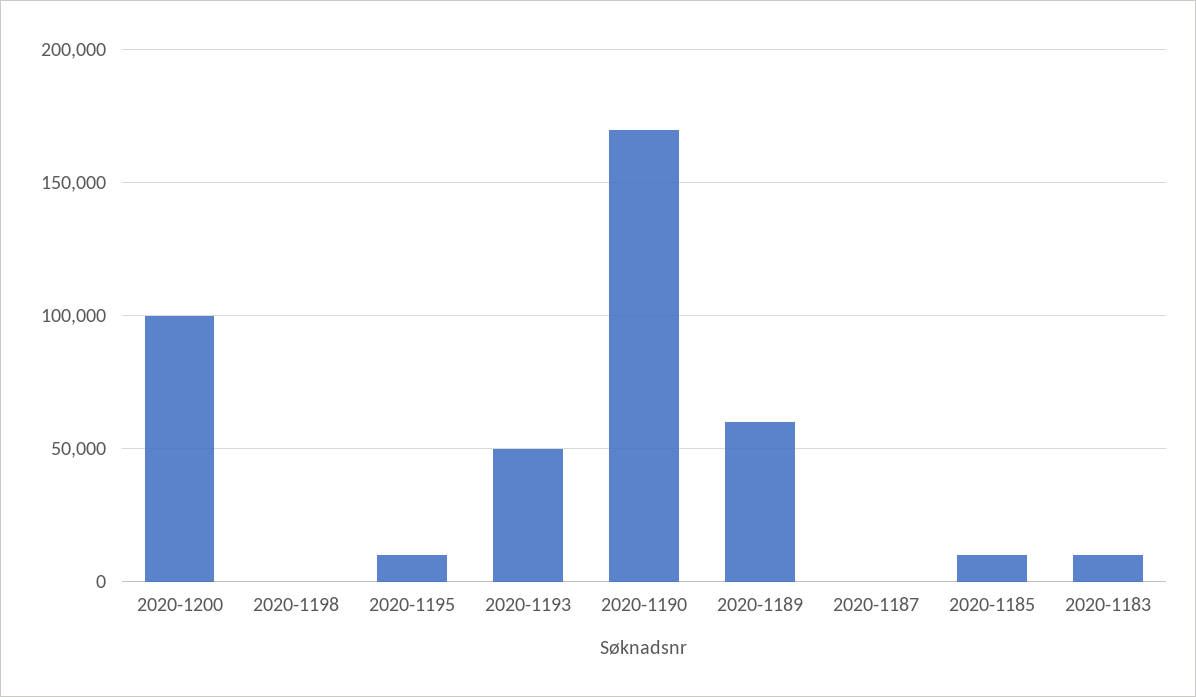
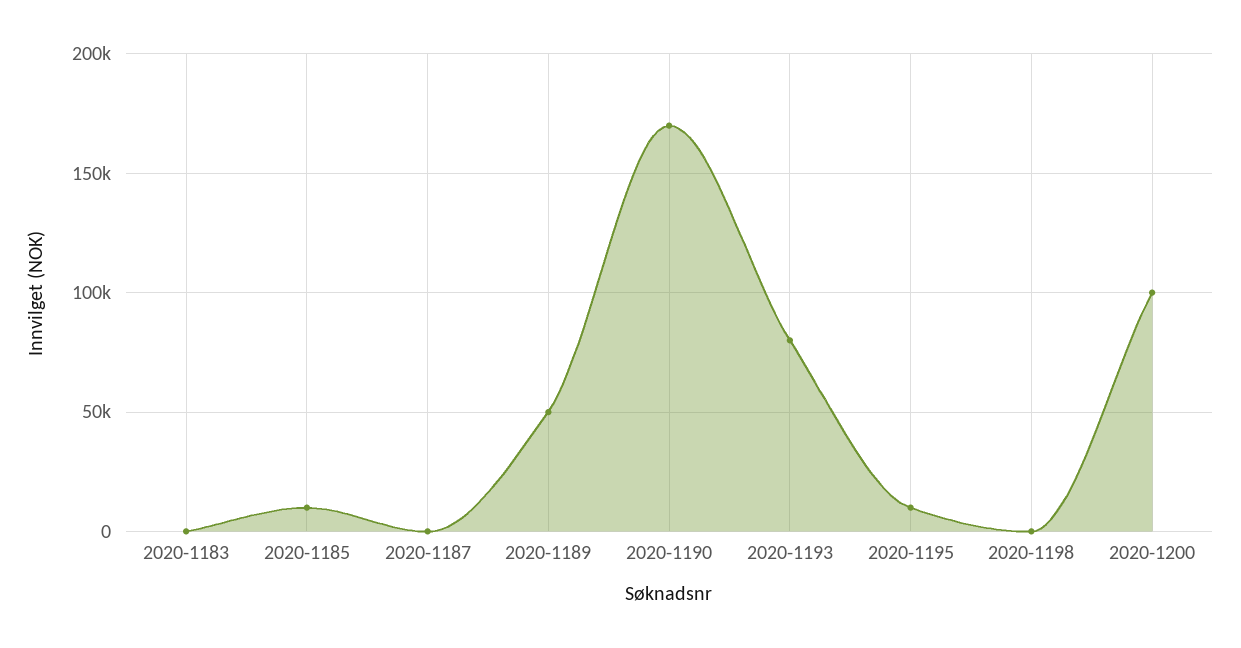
  {
    "2020-1200": 100000,
    "2020-1198": 0,
    "2020-1195": 10000,
-   "2020-1193": 50000,
+   "2020-1193": 80000,
    "2020-1190": 170000,
-   "2020-1189": 60000,
+   "2020-1189": 50000,
    "2020-1187": 0,
    "2020-1185": 10000,
-   "2020-1183": 10000
+   "2020-1183": 0
  }

